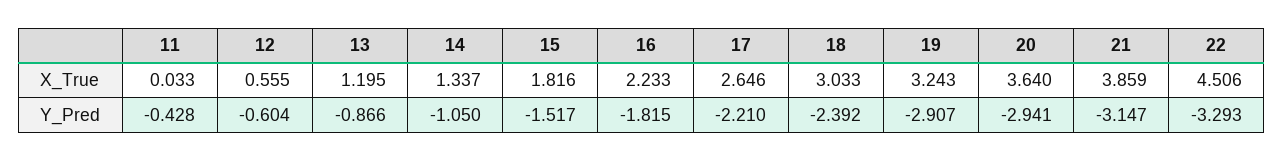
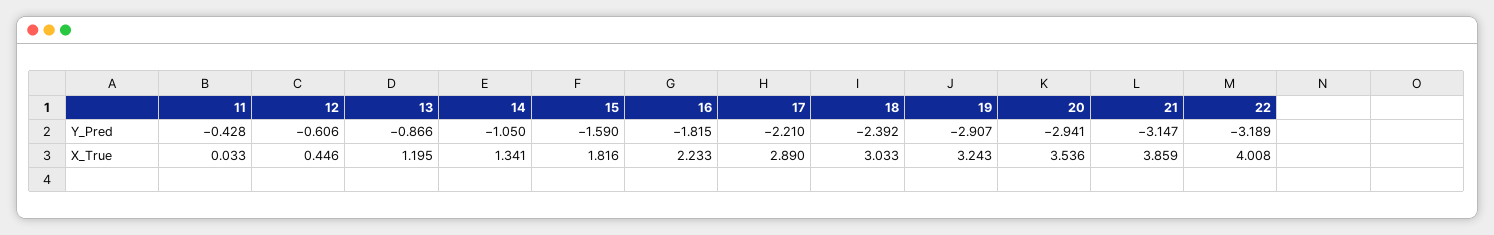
  {
    "11": {
      "X_True": 0.033,
      "Y_Pred": -0.428
    },
    "12": {
-     "X_True": 0.555,
+     "X_True": 0.446,
-     "Y_Pred": -0.604
+     "Y_Pred": -0.606
    },
    "13": {
      "X_True": 1.195,
      "Y_Pred": -0.866
    },
    "14": {
-     "X_True": 1.337,
+     "X_True": 1.341,
      "Y_Pred": -1.05
    },
    "15": {
      "X_True": 1.816,
-     "Y_Pred": -1.517
+     "Y_Pred": -1.59
    },
    "16": {
      "X_True": 2.233,
      "Y_Pred": -1.815
    },
    "17": {
-     "X_True": 2.646,
+     "X_True": 2.89,
      "Y_Pred": -2.21
    },
    "18": {
      "X_True": 3.033,
      "Y_Pred": -2.392
    },
    "19": {
      "X_True": 3.243,
      "Y_Pred": -2.907
    },
    "20": {
-     "X_True": 3.64,
+     "X_True": 3.536,
      "Y_Pred": -2.941
    },
    "21": {
      "X_True": 3.859,
      "Y_Pred": -3.147
    },
    "22": {
-     "X_True": 4.506,
+     "X_True": 4.008,
-     "Y_Pred": -3.293
+     "Y_Pred": -3.189
    }
  }

